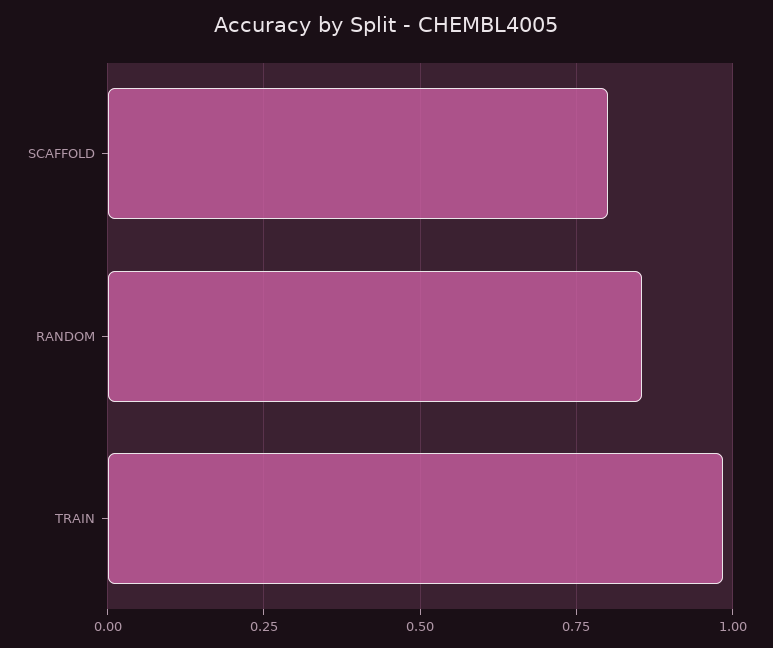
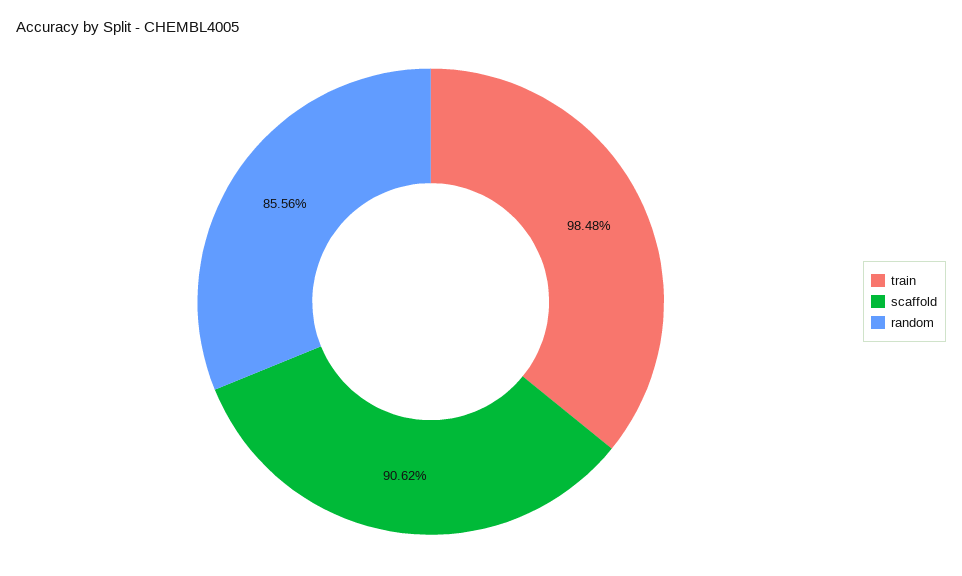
  {
-   "SCAFFOLD": 0.8,
+   "SCAFFOLD": 0.9062,
    "RANDOM": 0.8556,
    "TRAIN": 0.9848
  }

